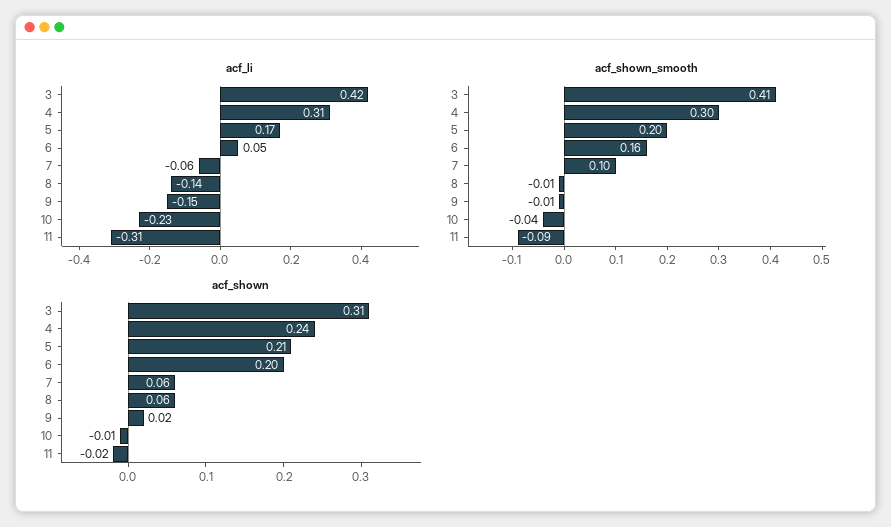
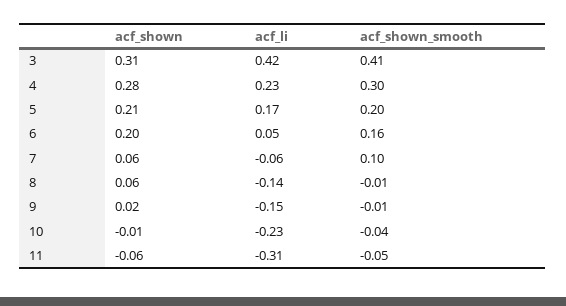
  {
    "acf_li": {
      "3": 0.42,
-     "4": 0.31,
+     "4": 0.23,
      "5": 0.17,
      "6": 0.05,
      "7": -0.06,
      "8": -0.14,
      "9": -0.15,
      "10": -0.23,
      "11": -0.31
    },
    "acf_shown_smooth": {
      "3": 0.41,
      "4": 0.3,
      "5": 0.2,
      "6": 0.16,
      "7": 0.1,
      "8": -0.01,
      "9": -0.01,
      "10": -0.04,
-     "11": -0.09
+     "11": -0.05
    },
    "acf_shown": {
      "3": 0.31,
-     "4": 0.24,
+     "4": 0.28,
      "5": 0.21,
      "6": 0.2,
      "7": 0.06,
      "8": 0.06,
      "9": 0.02,
      "10": -0.01,
-     "11": -0.02
+     "11": -0.06
    }
  }

